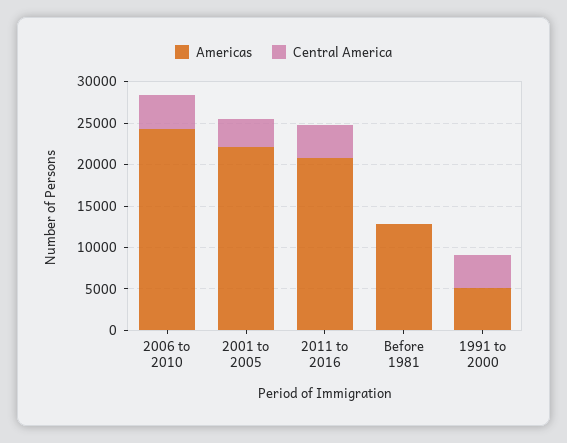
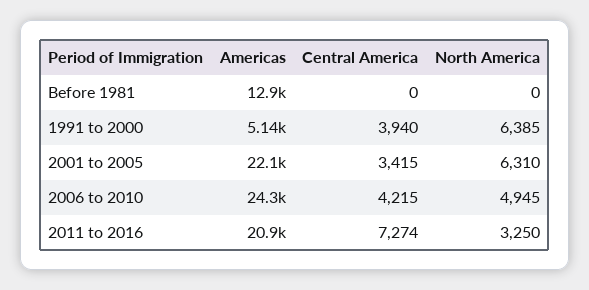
  {
    "Americas": {
      "2006 to 2010": 24300,
      "2001 to 2005": 22100,
      "2011 to 2016": 20900,
      "Before 1981": 12900,
      "1991 to 2000": 5140
    },
    "Central America": {
      "2006 to 2010": 4215,
      "2001 to 2005": 3415,
-     "2011 to 2016": 4000,
+     "2011 to 2016": 7274,
      "Before 1981": 0,
      "1991 to 2000": 3940
-   }
+   },
+   "North America": {
+     "Before 1981": 0,
+     "1991 to 2000": 6385,
+     "2001 to 2005": 6310,
+     "2006 to 2010": 4945,
+     "2011 to 2016": 3250
+   }
  }

